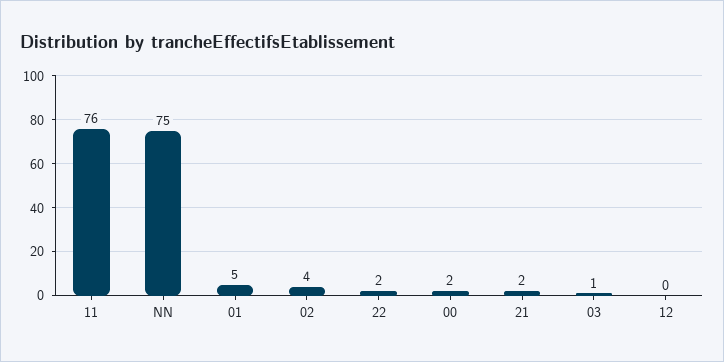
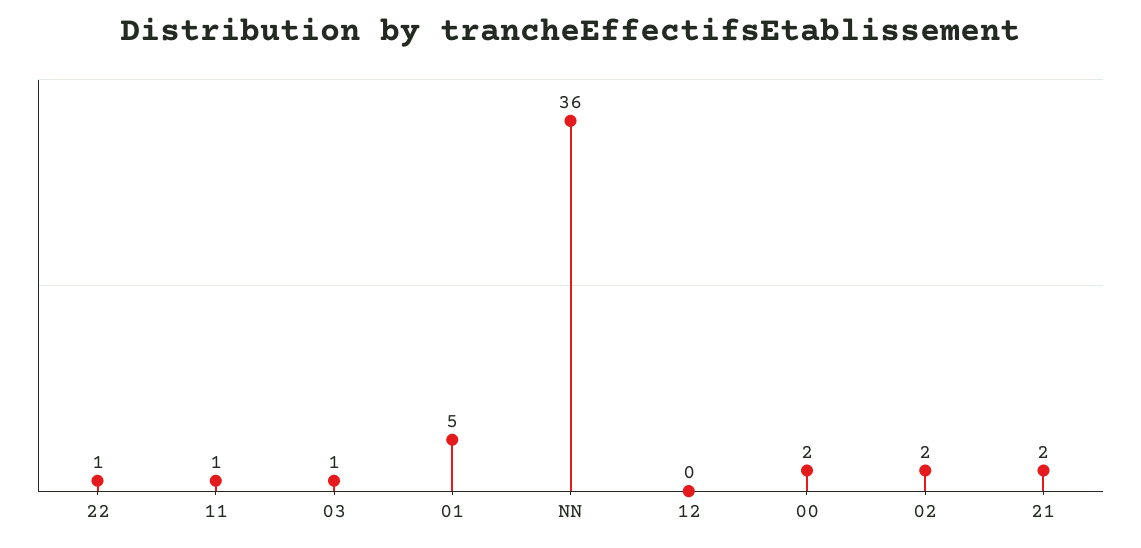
  {
-   "11": 76,
+   "11": 1,
-   "NN": 75,
+   "NN": 36,
    "01": 5,
-   "02": 4,
+   "02": 2,
-   "22": 2,
+   "22": 1,
    "00": 2,
    "21": 2,
    "03": 1,
    "12": 0
  }

